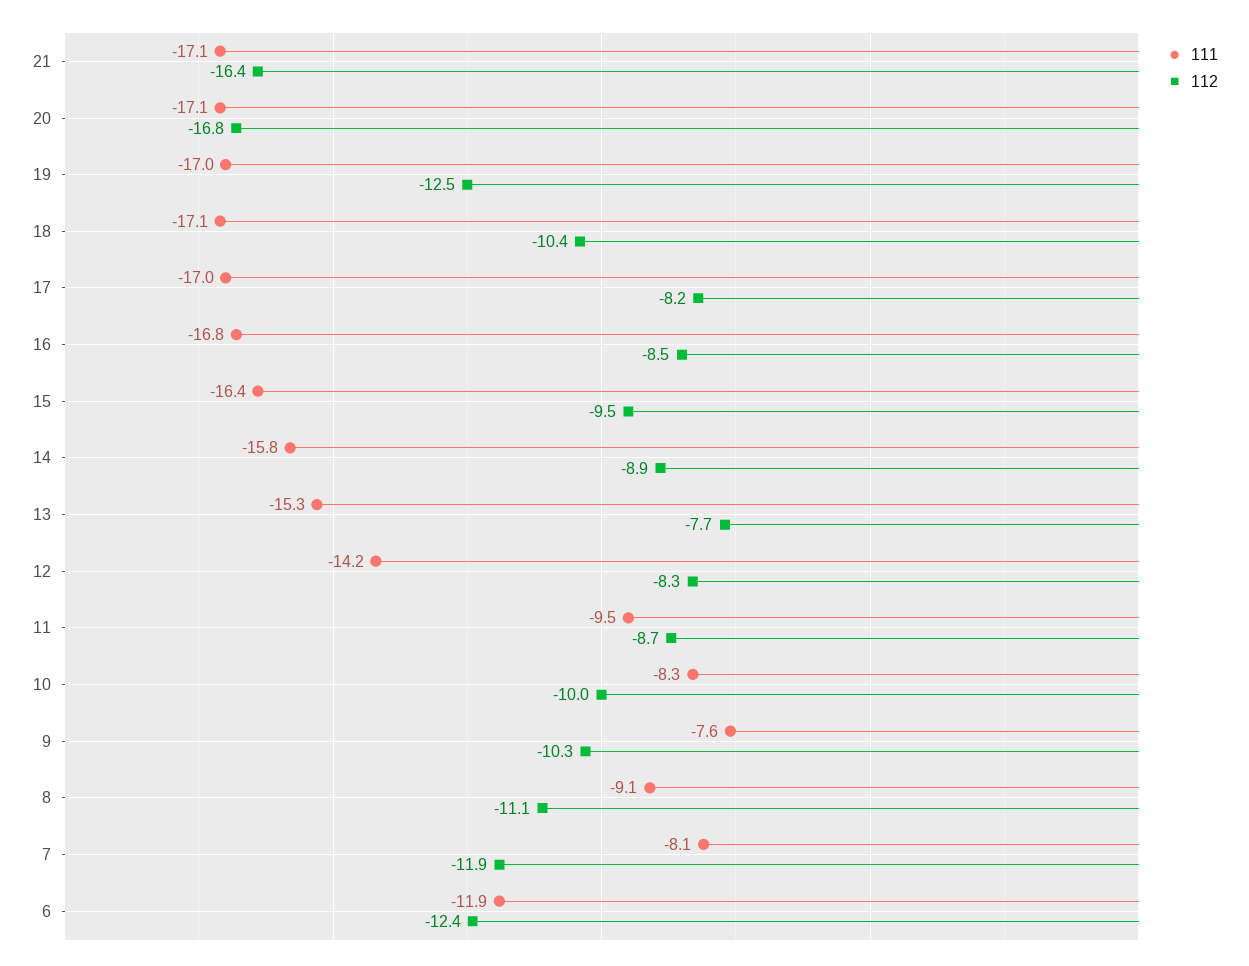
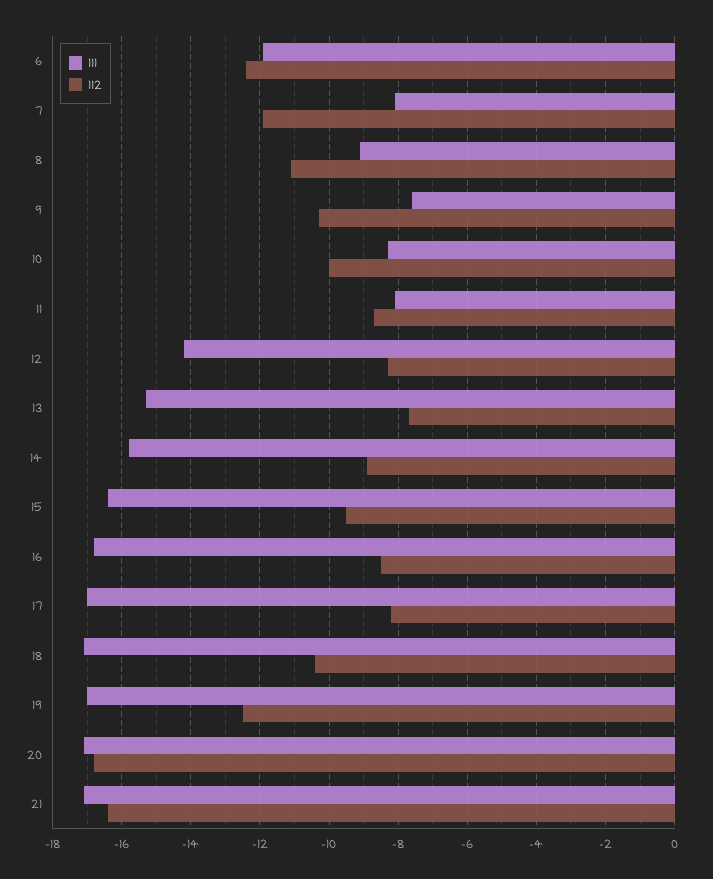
  {
    "111": {
      "21": -17.1,
      "20": -17.1,
      "19": -17,
      "18": -17.1,
      "17": -17,
      "16": -16.8,
      "15": -16.4,
      "14": -15.8,
      "13": -15.3,
      "12": -14.2,
-     "11": -9.5,
+     "11": -8,
      "10": -8.3,
      "9": -7.6,
      "8": -9.1,
      "7": -8.1,
      "6": -11.9
    },
    "112": {
      "21": -16.4,
      "20": -16.8,
      "19": -12.5,
      "18": -10.4,
      "17": -8.2,
      "16": -8.5,
      "15": -9.5,
      "14": -8.9,
      "13": -7.7,
      "12": -8.3,
      "11": -8.7,
      "10": -10,
      "9": -10.3,
      "8": -11.1,
      "7": -11.9,
      "6": -12.4
    }
  }

